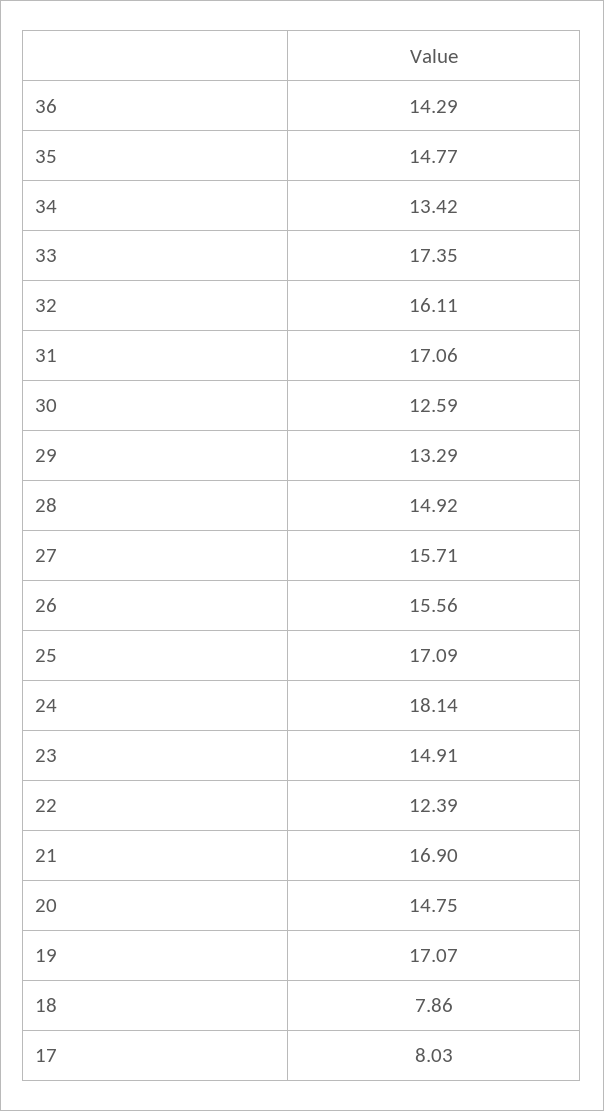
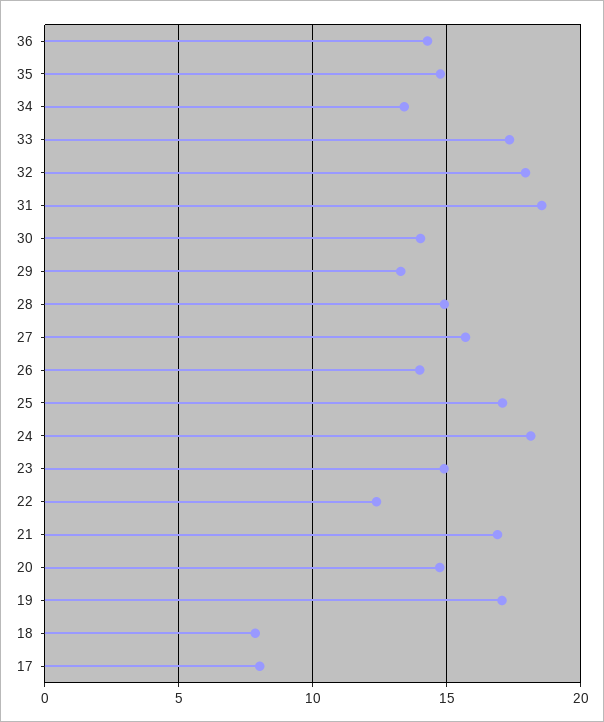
  {
    "36": 14.29,
    "35": 14.77,
    "34": 13.42,
    "33": 17.35,
-   "32": 16.11,
+   "32": 18,
-   "31": 17.06,
+   "31": 18.5,
-   "30": 12.59,
+   "30": 14,
    "29": 13.29,
    "28": 14.92,
    "27": 15.71,
-   "26": 15.56,
+   "26": 14,
    "25": 17.09,
    "24": 18.14,
    "23": 14.91,
    "22": 12.39,
    "21": 16.9,
    "20": 14.75,
    "19": 17.07,
    "18": 7.86,
    "17": 8.03
  }

